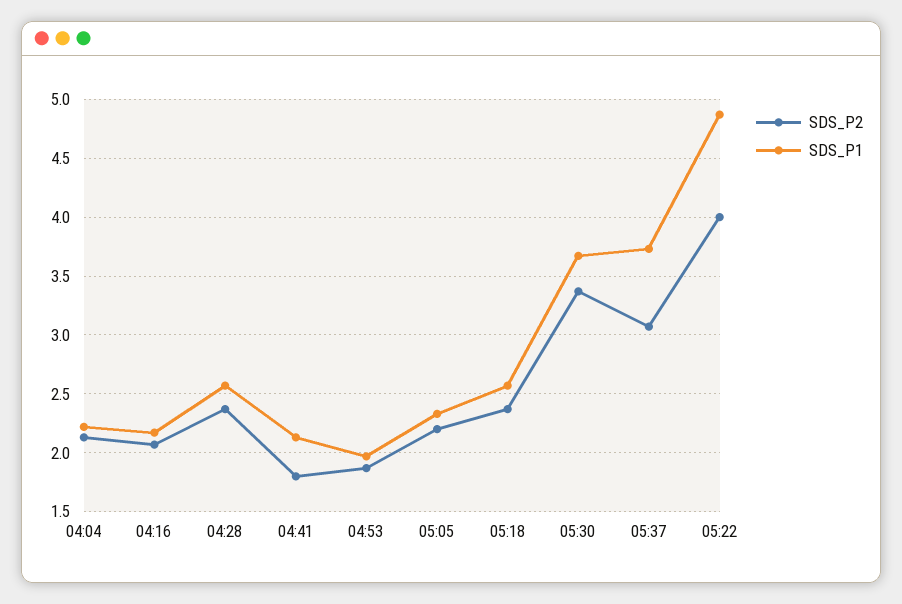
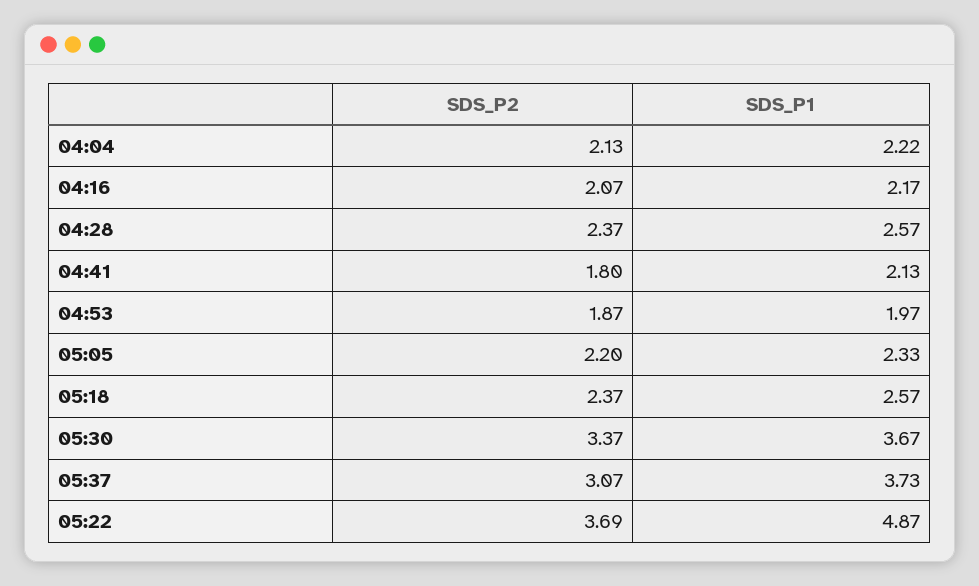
  {
    "SDS_P2": {
      "04:04": 2.13,
      "04:16": 2.07,
      "04:28": 2.37,
      "04:41": 1.8,
      "04:53": 1.87,
      "05:05": 2.2,
      "05:18": 2.37,
      "05:30": 3.37,
      "05:37": 3.07,
-     "05:22": 4
+     "05:22": 3.69
    },
    "SDS_P1": {
      "04:04": 2.22,
      "04:16": 2.17,
      "04:28": 2.57,
      "04:41": 2.13,
      "04:53": 1.97,
      "05:05": 2.33,
      "05:18": 2.57,
      "05:30": 3.67,
      "05:37": 3.73,
      "05:22": 4.87
    }
  }

